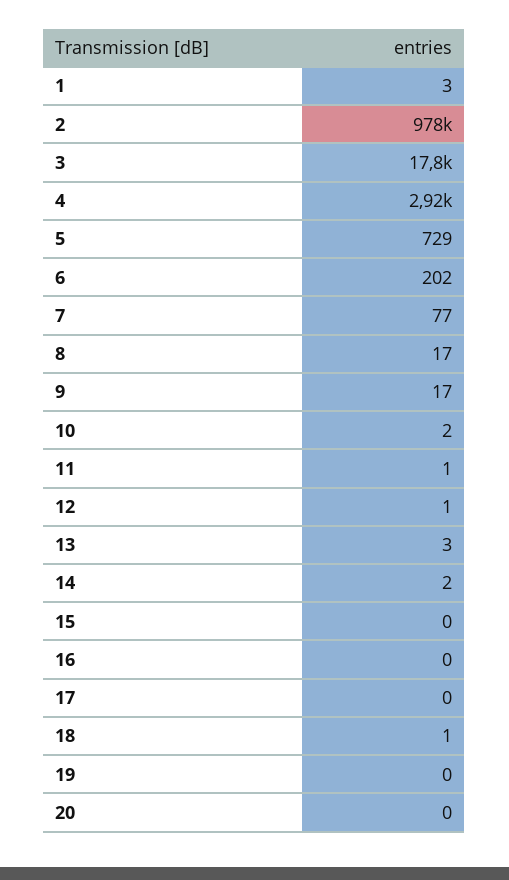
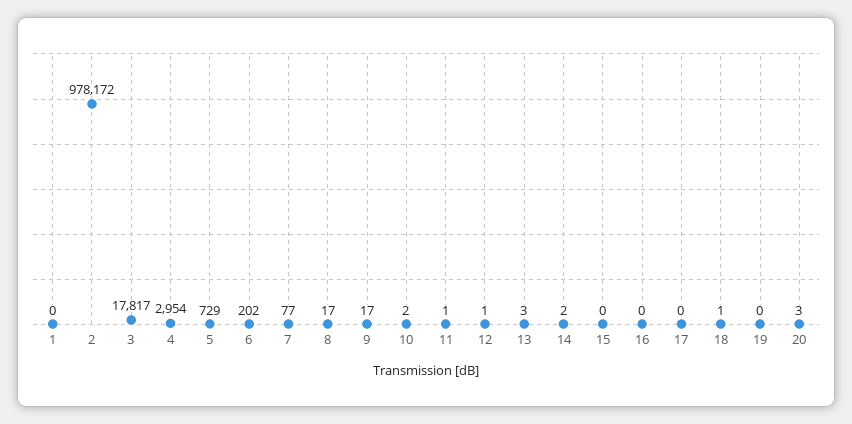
  {
-   "1": 3,
+   "1": 0,
    "2": 978172,
    "3": 17817,
-   "4": 2920,
+   "4": 2954,
    "5": 729,
    "6": 202,
    "7": 77,
    "8": 17,
    "9": 17,
    "10": 2,
    "11": 1,
    "12": 1,
    "13": 3,
    "14": 2,
    "15": 0,
    "16": 0,
    "17": 0,
    "18": 1,
    "19": 0,
-   "20": 0
+   "20": 3
  }

